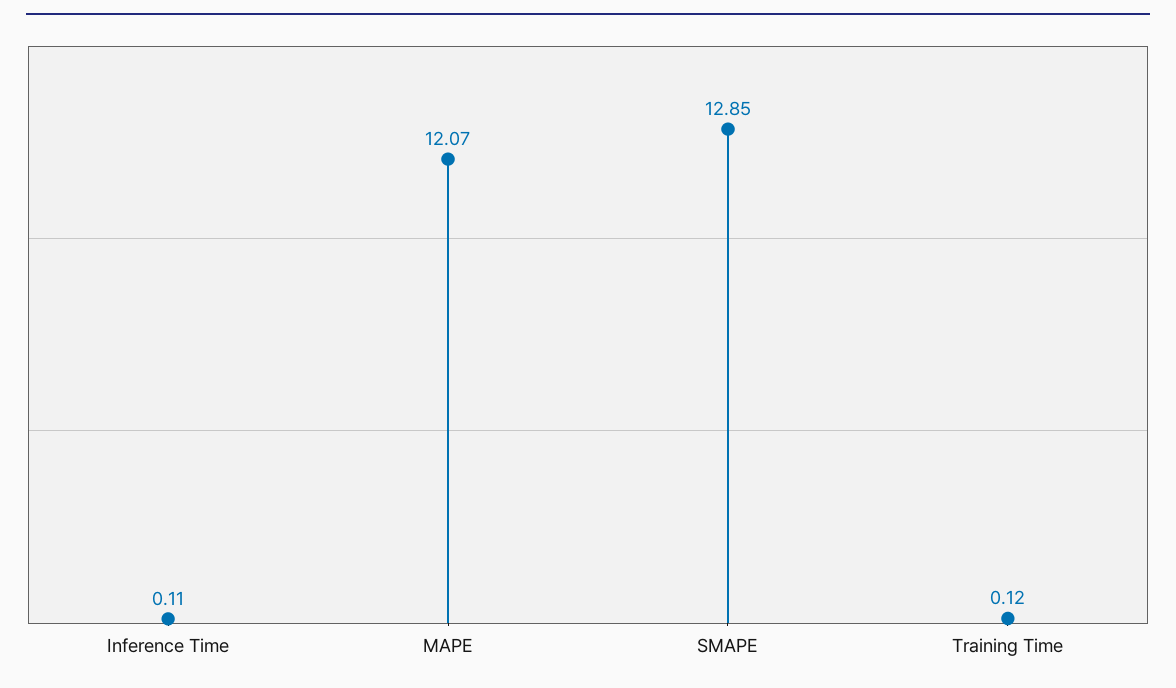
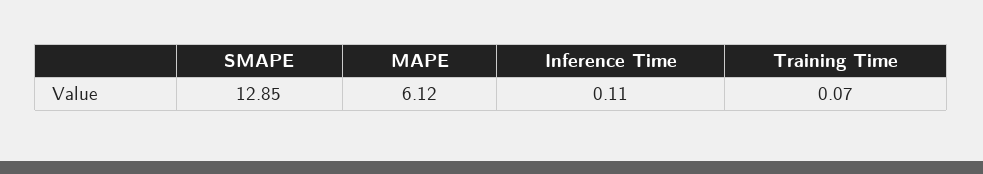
  {
    "Inference Time": 0.11,
-   "MAPE": 12.07,
+   "MAPE": 6.12,
    "SMAPE": 12.85,
-   "Training Time": 0.12
+   "Training Time": 0.07
  }

